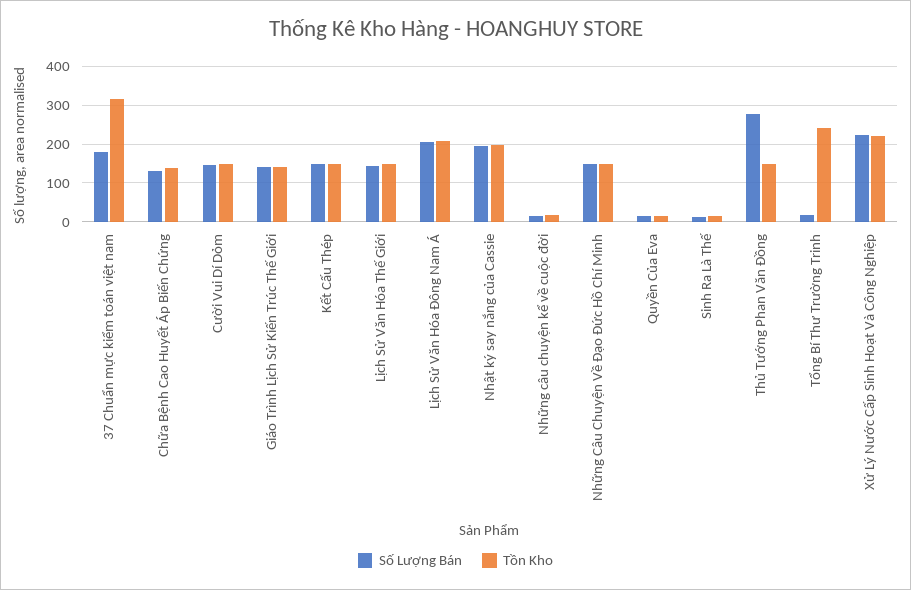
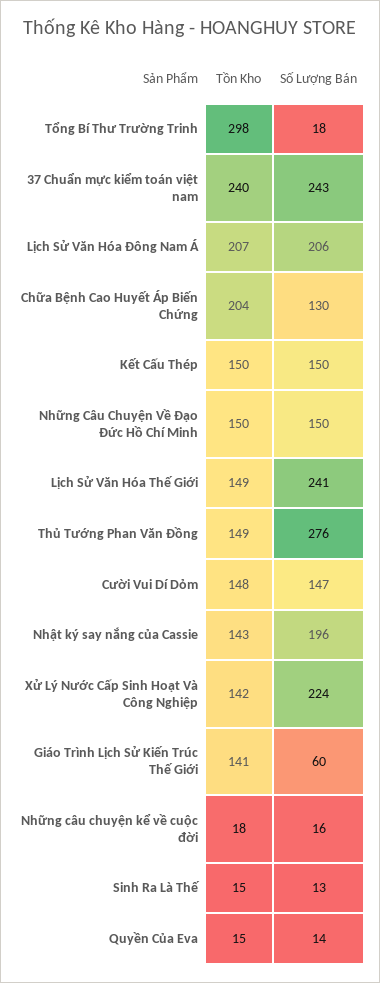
  {
    "Số Lượng Bán": {
-     "37 Chuẩn mực kiểm toán việt nam": 180,
+     "37 Chuẩn mực kiểm toán việt nam": 243,
      "Chữa Bệnh Cao Huyết Áp Biến Chứng": 130,
      "Cười Vui Dí Dỏm": 147,
-     "Giáo Trình Lịch Sử Kiến Trúc Thế Giới": 140,
+     "Giáo Trình Lịch Sử Kiến Trúc Thế Giới": 60,
      "Kết Cấu Thép": 150,
-     "Lịch Sử Văn Hóa Thế Giới": 140,
+     "Lịch Sử Văn Hóa Thế Giới": 241,
      "Lịch Sử Văn Hóa Đông Nam Á": 206,
      "Nhật ký say nắng của Cassie": 196,
      "Những câu chuyện kể về cuộc đời": 16,
      "Những Câu Chuyện Về Đạo Đức Hồ Chí Minh": 150,
      "Quyền Của Eva": 14,
      "Sinh Ra Là Thế": 13,
      "Thủ Tướng Phan Văn Đồng": 276,
      "Tổng Bí Thư Trường Trinh": 18,
      "Xử Lý Nước Cấp Sinh Hoạt Và Công Nghiệp": 224
    },
    "Tồn Kho": {
-     "37 Chuẩn mực kiểm toán việt nam": 320,
+     "37 Chuẩn mực kiểm toán việt nam": 240,
-     "Chữa Bệnh Cao Huyết Áp Biến Chứng": 140,
+     "Chữa Bệnh Cao Huyết Áp Biến Chứng": 204,
      "Cười Vui Dí Dỏm": 148,
      "Giáo Trình Lịch Sử Kiến Trúc Thế Giới": 141,
      "Kết Cấu Thép": 150,
      "Lịch Sử Văn Hóa Thế Giới": 149,
      "Lịch Sử Văn Hóa Đông Nam Á": 207,
-     "Nhật ký say nắng của Cassie": 200,
+     "Nhật ký say nắng của Cassie": 143,
      "Những câu chuyện kể về cuộc đời": 18,
      "Những Câu Chuyện Về Đạo Đức Hồ Chí Minh": 150,
      "Quyền Của Eva": 15,
      "Sinh Ra Là Thế": 15,
      "Thủ Tướng Phan Văn Đồng": 149,
-     "Tổng Bí Thư Trường Trinh": 240,
+     "Tổng Bí Thư Trường Trinh": 298,
-     "Xử Lý Nước Cấp Sinh Hoạt Và Công Nghiệp": 220
+     "Xử Lý Nước Cấp Sinh Hoạt Và Công Nghiệp": 142
    }
  }

